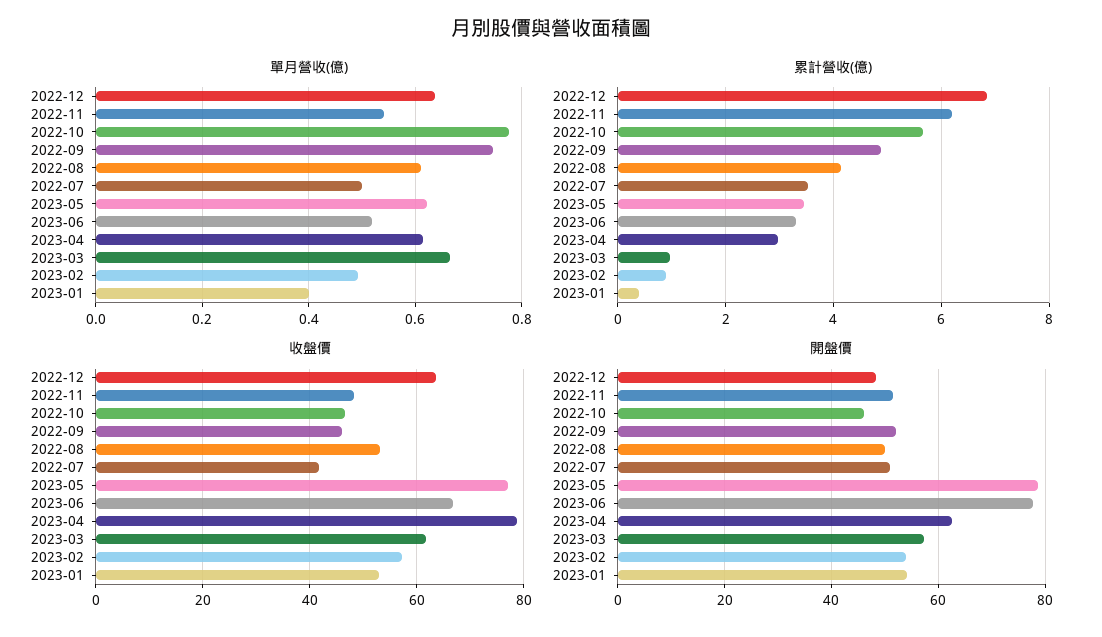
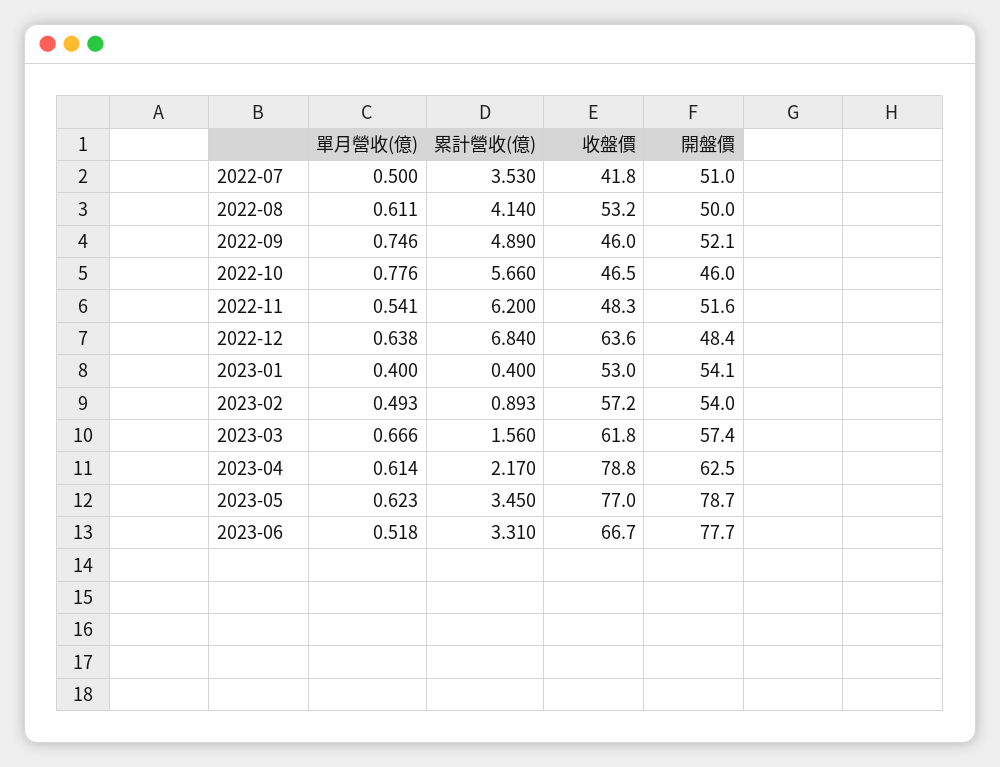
  {
    "單月營收(億)": {
      "2022-12": 0.638,
      "2022-11": 0.541,
      "2022-10": 0.776,
      "2022-09": 0.746,
      "2022-08": 0.611,
      "2022-07": 0.5,
      "2023-05": 0.623,
      "2023-06": 0.518,
      "2023-04": 0.614,
      "2023-03": 0.666,
      "2023-02": 0.493,
      "2023-01": 0.4
    },
    "累計營收(億)": {
      "2022-12": 6.84,
      "2022-11": 6.2,
      "2022-10": 5.66,
      "2022-09": 4.89,
      "2022-08": 4.14,
      "2022-07": 3.53,
      "2023-05": 3.45,
      "2023-06": 3.31,
-     "2023-04": 3,
+     "2023-04": 2.17,
-     "2023-03": 1,
+     "2023-03": 1.56,
      "2023-02": 0.893,
      "2023-01": 0.4
    },
    "收盤價": {
      "2022-12": 63.6,
      "2022-11": 48.3,
      "2022-10": 46.5,
      "2022-09": 46,
      "2022-08": 53.2,
      "2022-07": 41.8,
      "2023-05": 77,
      "2023-06": 66.7,
      "2023-04": 78.8,
      "2023-03": 61.8,
      "2023-02": 57.2,
      "2023-01": 53
    },
    "開盤價": {
      "2022-12": 48.4,
      "2022-11": 51.6,
      "2022-10": 46,
      "2022-09": 52.1,
      "2022-08": 50,
      "2022-07": 51,
      "2023-05": 78.7,
      "2023-06": 77.7,
      "2023-04": 62.5,
      "2023-03": 57.4,
      "2023-02": 54,
      "2023-01": 54.1
    }
  }

